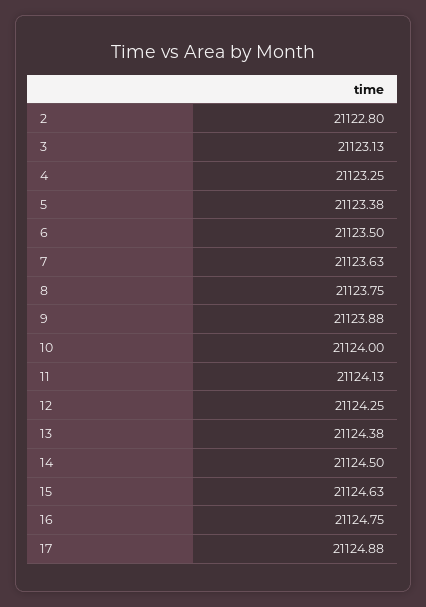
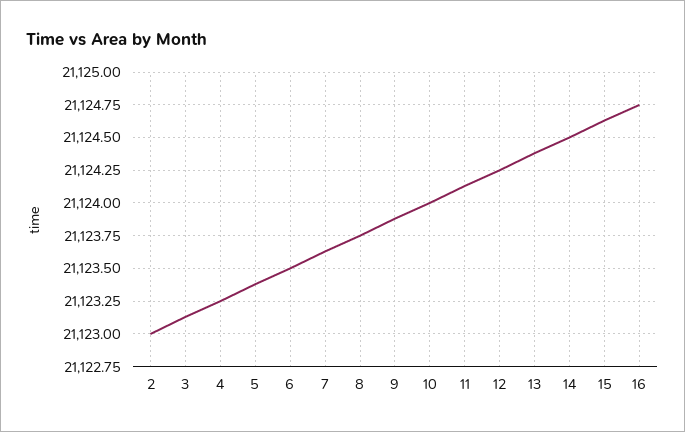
  {
-   "2": 21122.8,
+   "2": 21123,
    "3": 21123.13,
    "4": 21123.25,
    "5": 21123.38,
    "6": 21123.5,
    "7": 21123.63,
    "8": 21123.75,
    "9": 21123.88,
    "10": 21124,
    "11": 21124.13,
    "12": 21124.25,
    "13": 21124.38,
    "14": 21124.5,
    "15": 21124.63,
-   "16": 21124.75,
+   "16": 21124.75
-   "17": 21124.88
  }

